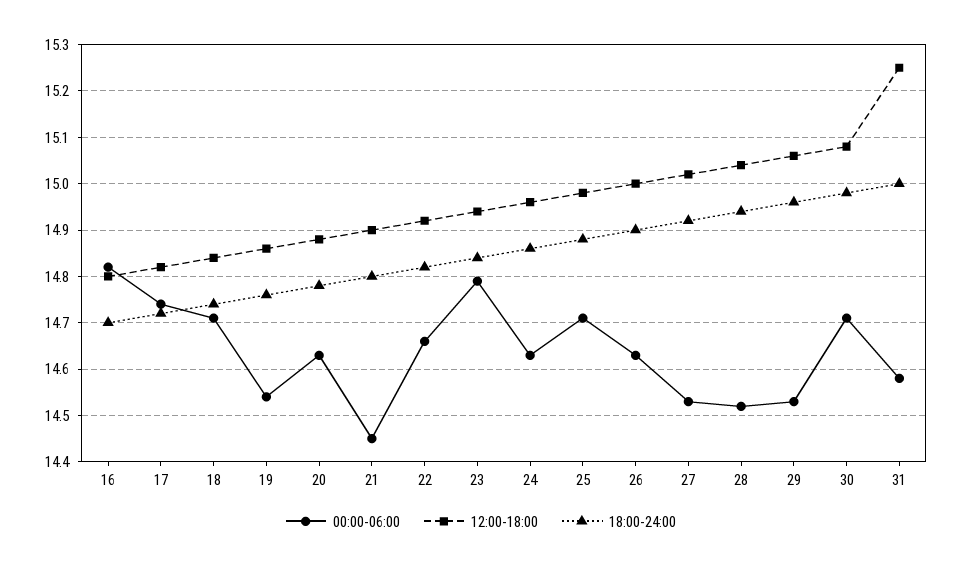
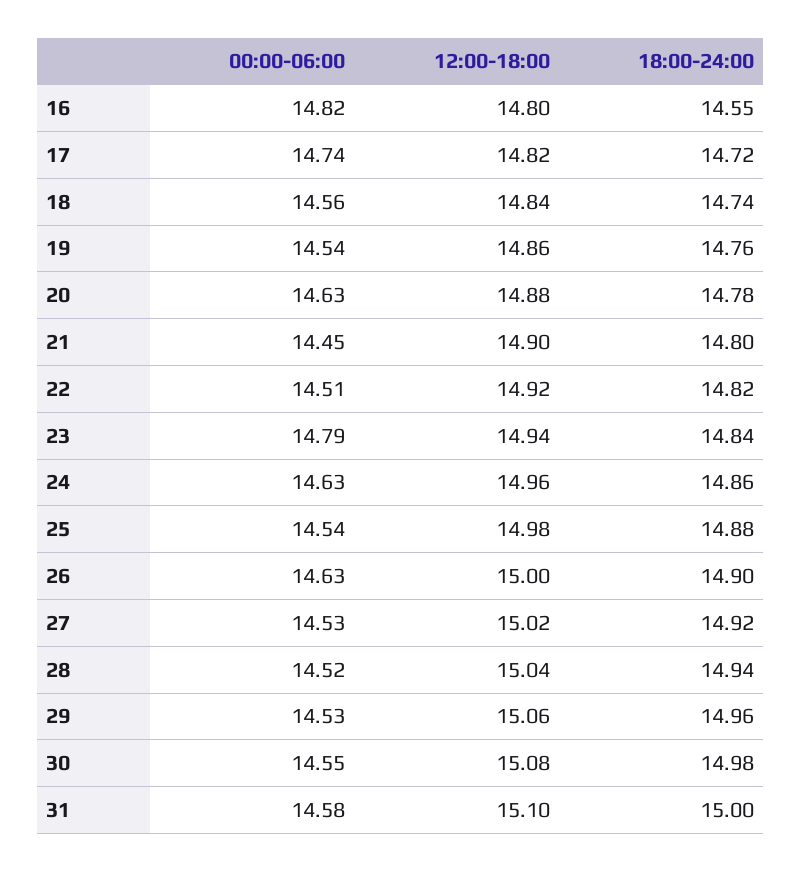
  {
    "00:00-06:00": {
      "16": 14.82,
      "17": 14.74,
-     "18": 14.7,
+     "18": 14.56,
      "19": 14.54,
      "20": 14.63,
      "21": 14.45,
-     "22": 14.65,
+     "22": 14.51,
      "23": 14.79,
      "24": 14.63,
-     "25": 14.7,
+     "25": 14.54,
      "26": 14.63,
      "27": 14.53,
      "28": 14.52,
      "29": 14.53,
-     "30": 14.7,
+     "30": 14.55,
      "31": 14.58
    },
    "12:00-18:00": {
      "16": 14.8,
      "17": 14.82,
      "18": 14.84,
      "19": 14.86,
      "20": 14.88,
      "21": 14.9,
      "22": 14.92,
      "23": 14.94,
      "24": 14.96,
      "25": 14.98,
      "26": 15,
      "27": 15.02,
      "28": 15.04,
      "29": 15.06,
      "30": 15.08,
-     "31": 15.25
+     "31": 15.1
    },
    "18:00-24:00": {
-     "16": 14.7,
+     "16": 14.55,
      "17": 14.72,
      "18": 14.74,
      "19": 14.76,
      "20": 14.78,
      "21": 14.8,
      "22": 14.82,
      "23": 14.84,
      "24": 14.86,
      "25": 14.88,
      "26": 14.9,
      "27": 14.92,
      "28": 14.94,
      "29": 14.96,
      "30": 14.98,
      "31": 15
    }
  }

